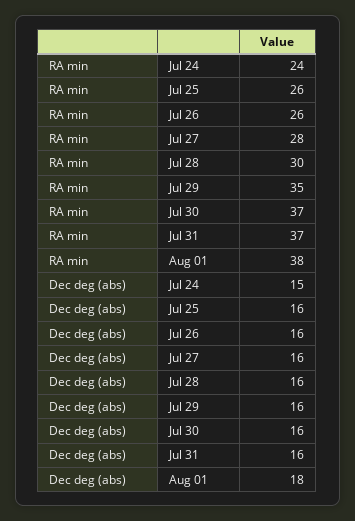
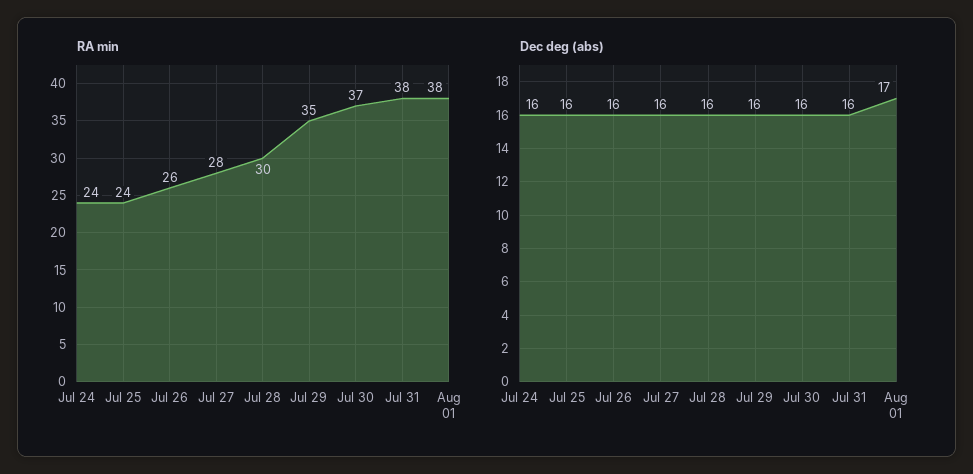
  {
    "RA min": {
      "Jul 24": 24,
-     "Jul 25": 26,
+     "Jul 25": 24,
      "Jul 26": 26,
      "Jul 27": 28,
      "Jul 28": 30,
      "Jul 29": 35,
      "Jul 30": 37,
-     "Jul 31": 37,
+     "Jul 31": 38,
      "Aug 01": 38
    },
    "Dec deg (abs)": {
-     "Jul 24": 15,
+     "Jul 24": 16,
      "Jul 25": 16,
      "Jul 26": 16,
      "Jul 27": 16,
      "Jul 28": 16,
      "Jul 29": 16,
      "Jul 30": 16,
      "Jul 31": 16,
-     "Aug 01": 18
+     "Aug 01": 17
    }
  }

